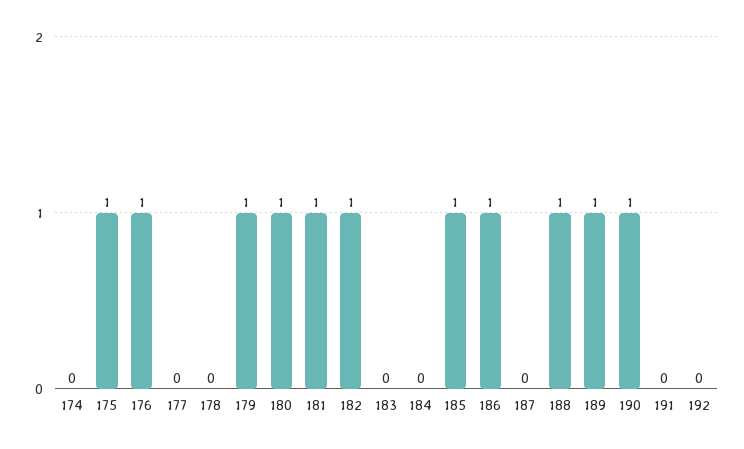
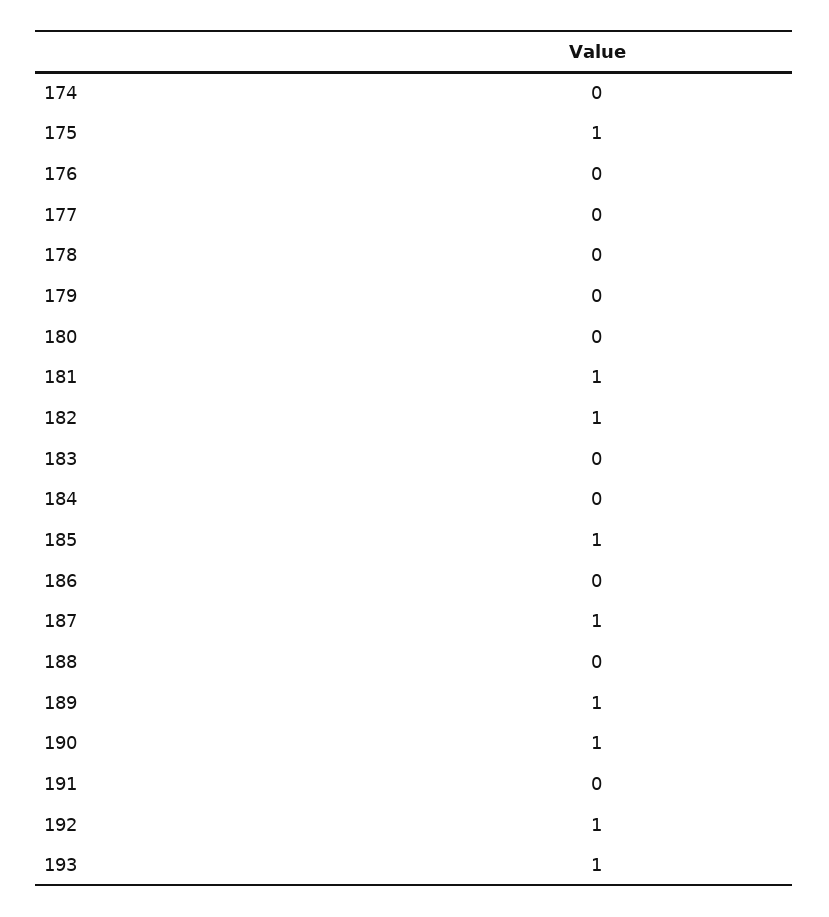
  {
    "174": 0,
    "175": 1,
-   "176": 1,
+   "176": 0,
    "177": 0,
    "178": 0,
-   "179": 1,
+   "179": 0,
-   "180": 1,
+   "180": 0,
    "181": 1,
    "182": 1,
    "183": 0,
    "184": 0,
    "185": 1,
-   "186": 1,
+   "186": 0,
-   "187": 0,
+   "187": 1,
-   "188": 1,
+   "188": 0,
    "189": 1,
    "190": 1,
    "191": 0,
-   "192": 0
+   "192": 1,
+   "193": 1
  }

